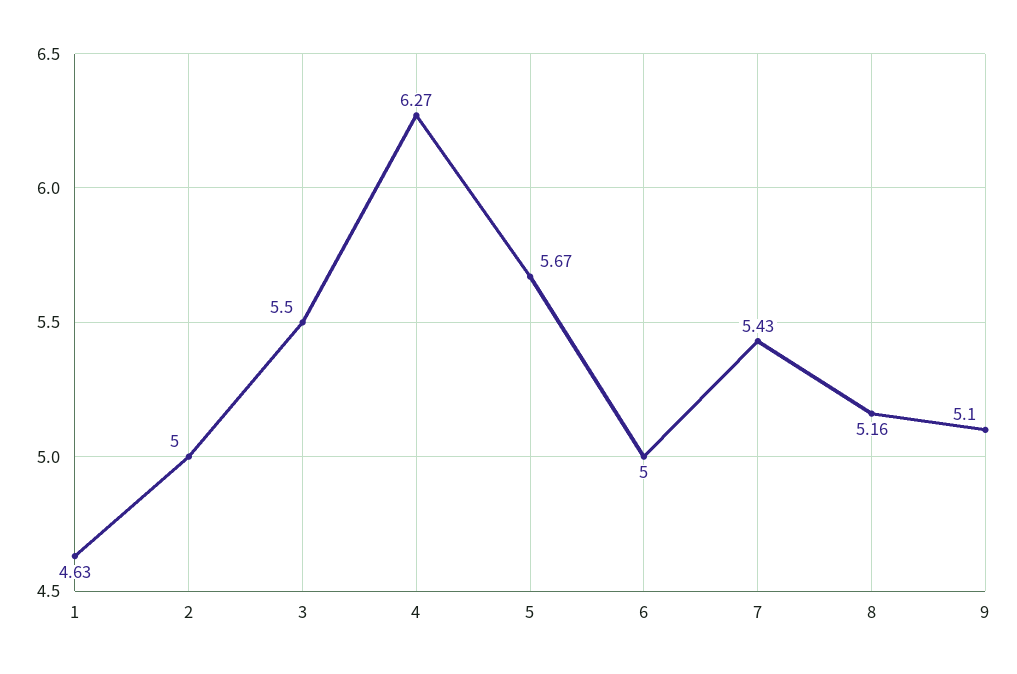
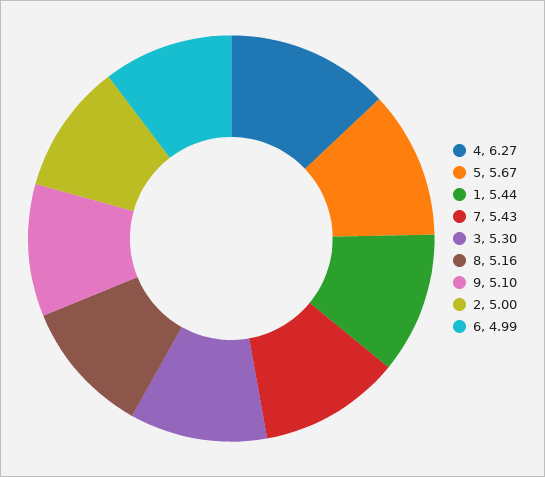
  {
-   "1": 4.63,
+   "1": 5.44,
    "2": 5,
-   "3": 5.5,
+   "3": 5.3,
    "4": 6.27,
    "5": 5.67,
-   "6": 5,
+   "6": 4.99,
    "7": 5.43,
    "8": 5.16,
    "9": 5.1
  }

